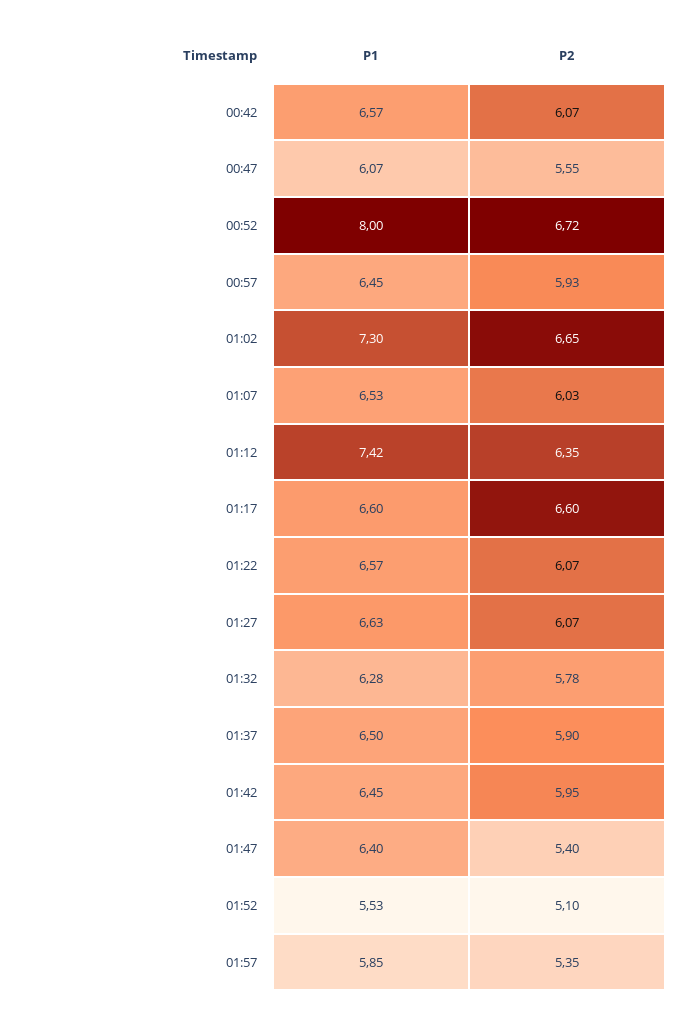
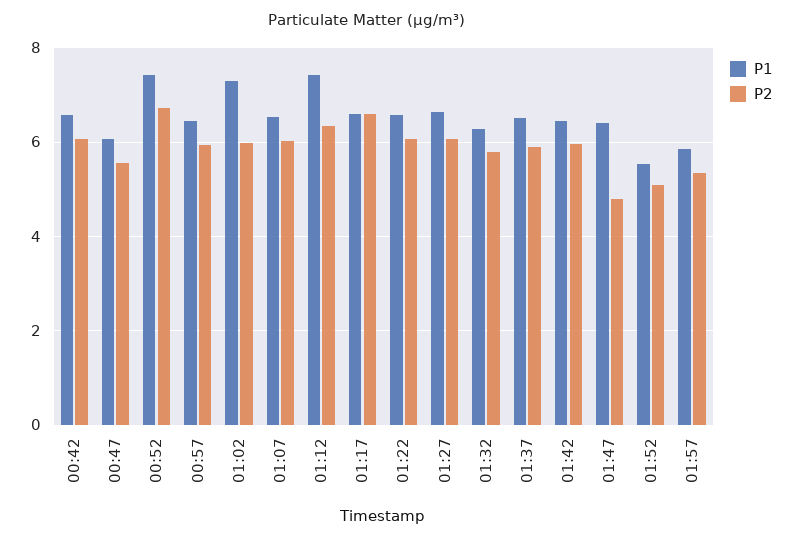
  {
    "P1": {
      "00:42": 6.57,
      "00:47": 6.07,
-     "00:52": 8,
+     "00:52": 7.4,
      "00:57": 6.45,
      "01:02": 7.3,
      "01:07": 6.53,
      "01:12": 7.42,
      "01:17": 6.6,
      "01:22": 6.57,
      "01:27": 6.63,
      "01:32": 6.28,
      "01:37": 6.5,
      "01:42": 6.45,
      "01:47": 6.4,
      "01:52": 5.53,
      "01:57": 5.85
    },
    "P2": {
      "00:42": 6.07,
      "00:47": 5.55,
      "00:52": 6.72,
      "00:57": 5.93,
-     "01:02": 6.65,
+     "01:02": 6,
      "01:07": 6.03,
      "01:12": 6.35,
      "01:17": 6.6,
      "01:22": 6.07,
      "01:27": 6.07,
      "01:32": 5.78,
      "01:37": 5.9,
      "01:42": 5.95,
-     "01:47": 5.4,
+     "01:47": 4.8,
      "01:52": 5.1,
      "01:57": 5.35
    }
  }

